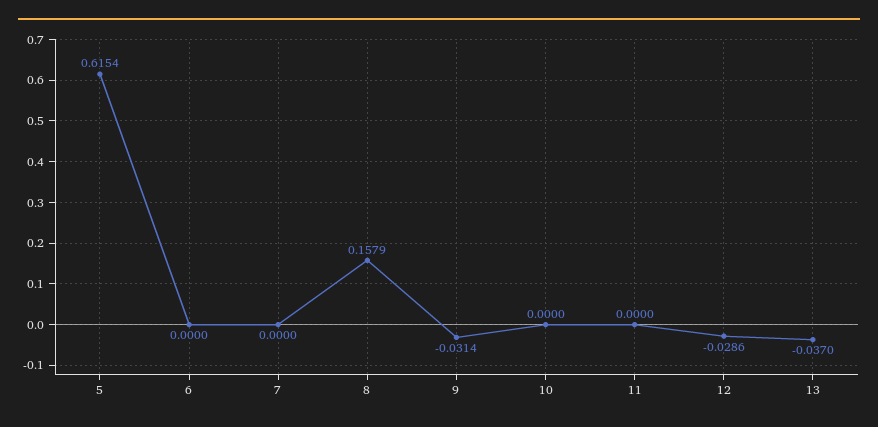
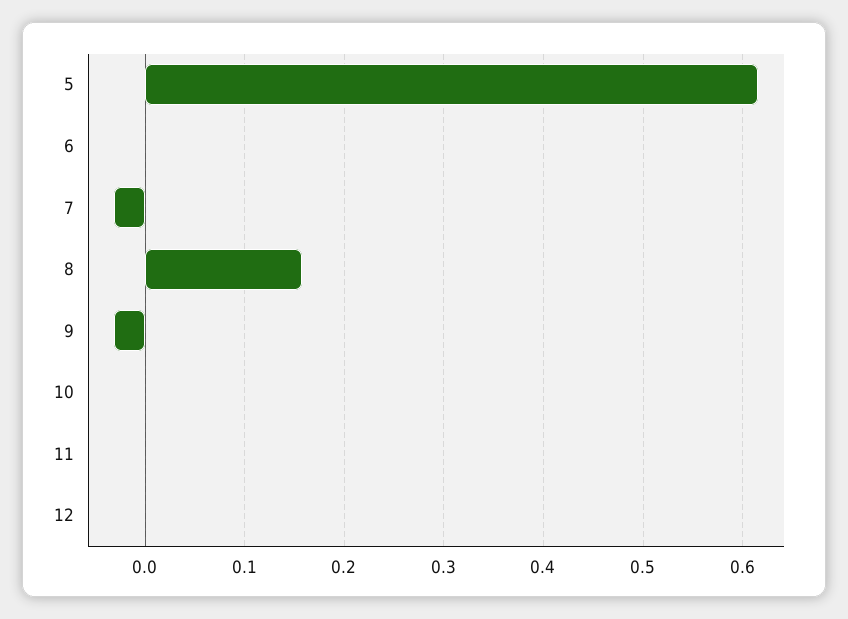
  {
    "5": 0.6154,
    "6": 0,
-   "7": 0,
+   "7": -0.03,
    "8": 0.1579,
    "9": -0.0314,
    "10": 0,
    "11": 0,
-   "12": -0.0286,
+   "12": 0
-   "13": -0.037
  }

